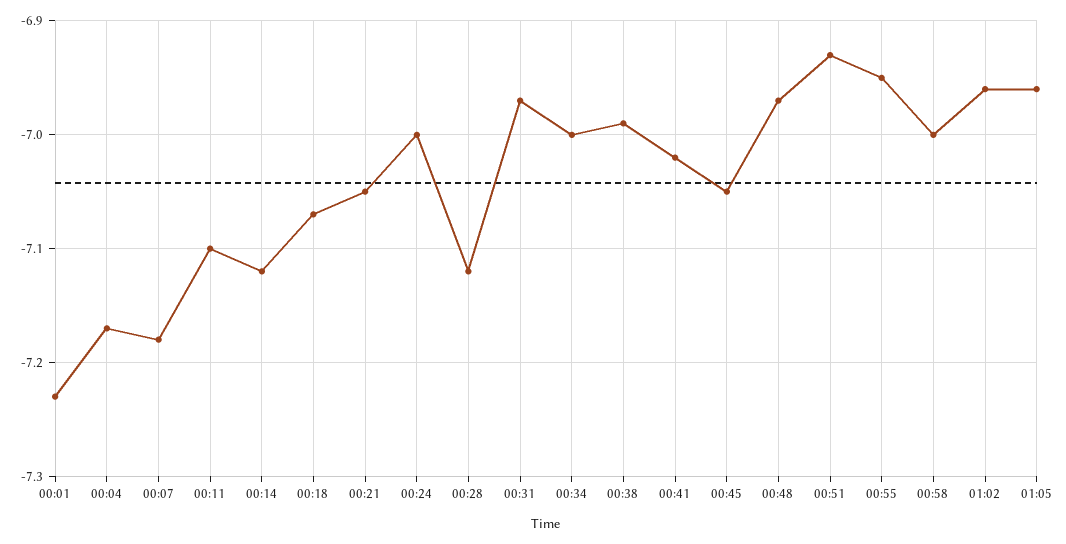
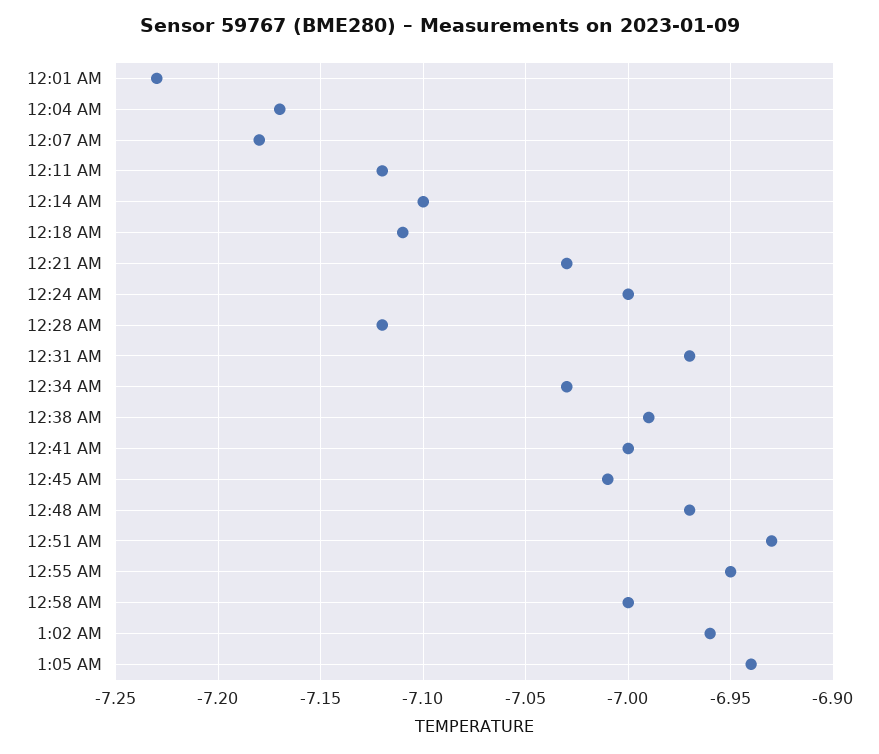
  {
    "00:01": -7.23,
    "00:04": -7.17,
    "00:07": -7.18,
-   "00:11": -7.1,
+   "00:11": -7.12,
-   "00:14": -7.12,
+   "00:14": -7.1,
-   "00:18": -7.07,
+   "00:18": -7.11,
-   "00:21": -7.05,
+   "00:21": -7.03,
    "00:24": -7,
    "00:28": -7.12,
    "00:31": -6.97,
-   "00:34": -7,
+   "00:34": -7.03,
    "00:38": -6.99,
-   "00:41": -7.02,
+   "00:41": -7,
-   "00:45": -7.05,
+   "00:45": -7.01,
    "00:48": -6.97,
    "00:51": -6.93,
    "00:55": -6.95,
    "00:58": -7,
    "01:02": -6.96,
-   "01:05": -6.96
+   "01:05": -6.94
  }

